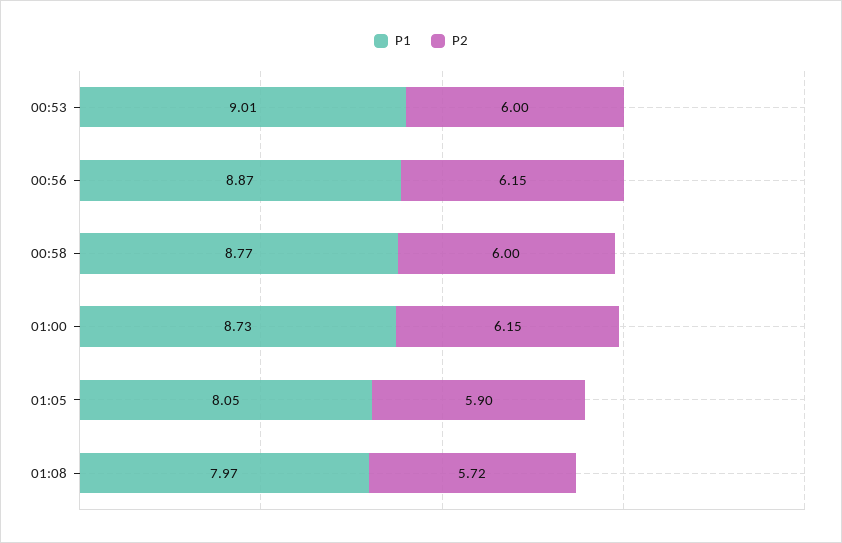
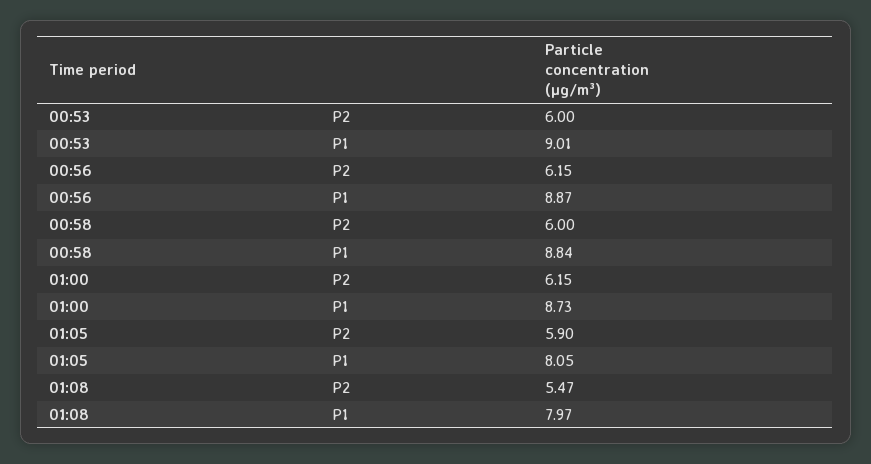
  {
    "P1": {
      "00:53": 9.01,
      "00:56": 8.87,
-     "00:58": 8.77,
+     "00:58": 8.84,
      "01:00": 8.73,
      "01:05": 8.05,
      "01:08": 7.97
    },
    "P2": {
      "00:53": 6,
      "00:56": 6.15,
      "00:58": 6,
      "01:00": 6.15,
      "01:05": 5.9,
-     "01:08": 5.72
+     "01:08": 5.47
    }
  }

